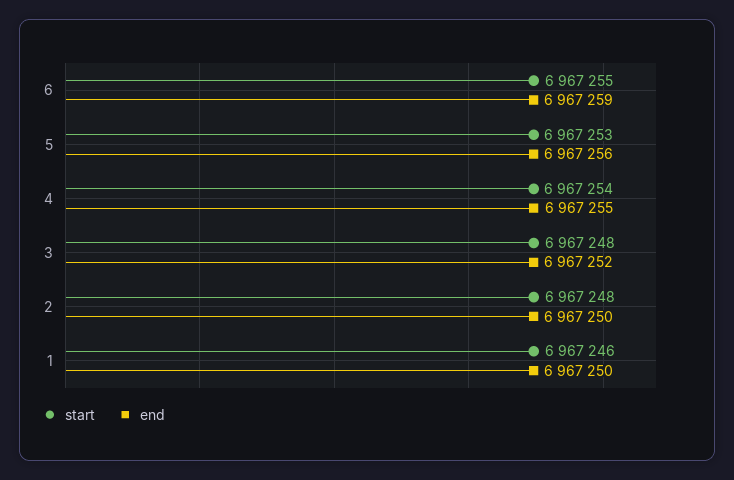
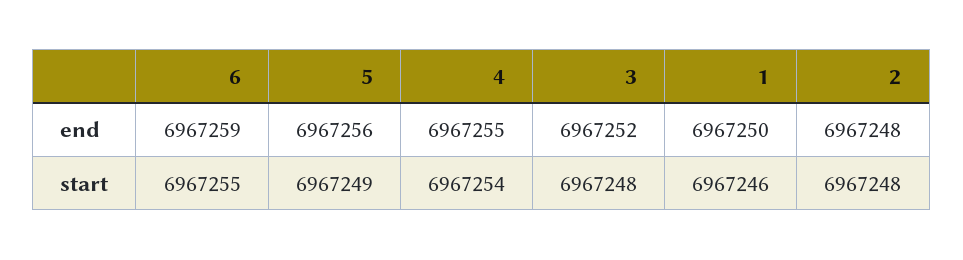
  {
    "start": {
      "6": 6967255,
-     "5": 6967253,
+     "5": 6967249,
      "4": 6967254,
      "3": 6967248,
      "2": 6967248,
      "1": 6967246
    },
    "end": {
      "6": 6967259,
      "5": 6967256,
      "4": 6967255,
      "3": 6967252,
-     "2": 6967250,
+     "2": 6967248,
      "1": 6967250
    }
  }

